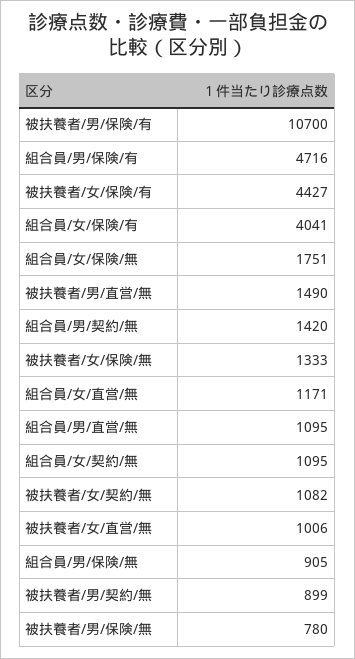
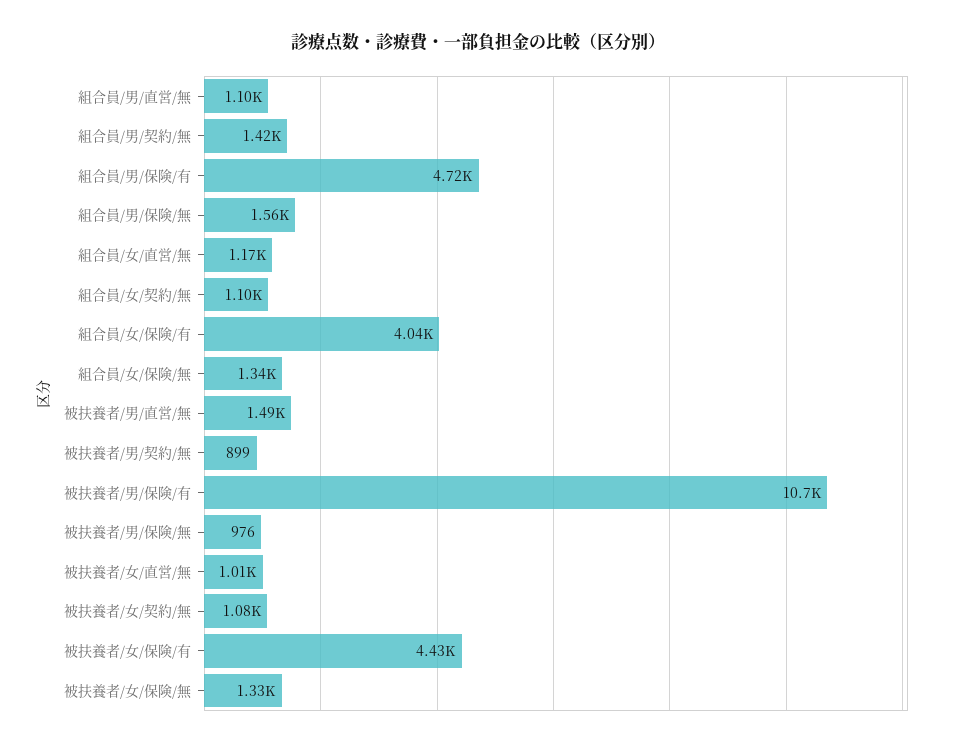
  {
    "被扶養者/男/保険/有": 10700,
    "組合員/男/保険/有": 4716,
    "被扶養者/女/保険/有": 4427,
    "組合員/女/保険/有": 4041,
-   "組合員/女/保険/無": 1751,
+   "組合員/女/保険/無": 1340,
    "被扶養者/男/直営/無": 1490,
    "組合員/男/契約/無": 1420,
    "被扶養者/女/保険/無": 1333,
    "組合員/女/直営/無": 1171,
    "組合員/男/直営/無": 1095,
    "組合員/女/契約/無": 1095,
    "被扶養者/女/契約/無": 1082,
    "被扶養者/女/直営/無": 1006,
-   "組合員/男/保険/無": 905,
+   "組合員/男/保険/無": 1560,
    "被扶養者/男/契約/無": 899,
-   "被扶養者/男/保険/無": 780
+   "被扶養者/男/保険/無": 976
  }

